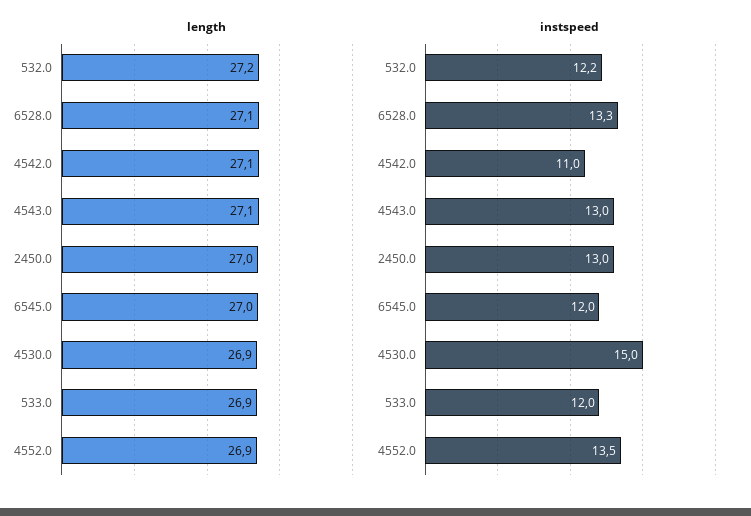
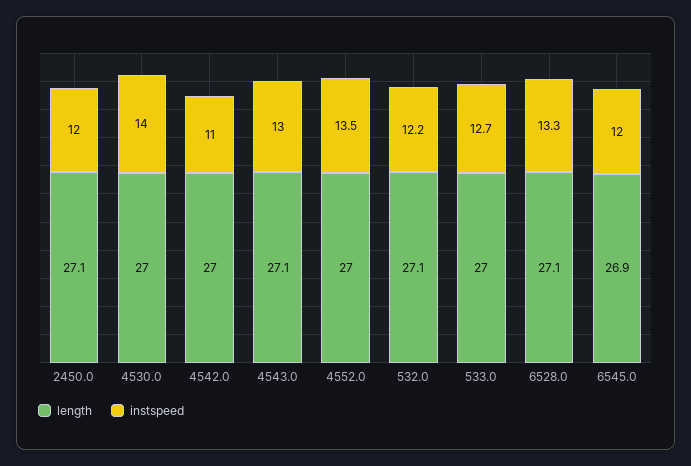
  {
    "length": {
-     "532.0": 27.2,
+     "532.0": 27.1,
      "6528.0": 27.1,
-     "4542.0": 27.1,
+     "4542.0": 27,
      "4543.0": 27.1,
-     "2450.0": 27,
+     "2450.0": 27.1,
-     "6545.0": 27,
+     "6545.0": 26.9,
-     "4530.0": 26.9,
+     "4530.0": 27,
-     "533.0": 26.9,
+     "533.0": 27,
-     "4552.0": 26.9
+     "4552.0": 27
    },
    "instspeed": {
      "532.0": 12.2,
      "6528.0": 13.3,
      "4542.0": 11,
      "4543.0": 13,
-     "2450.0": 13,
+     "2450.0": 12,
      "6545.0": 12,
-     "4530.0": 15,
+     "4530.0": 14,
-     "533.0": 12,
+     "533.0": 12.7,
      "4552.0": 13.5
    }
  }

